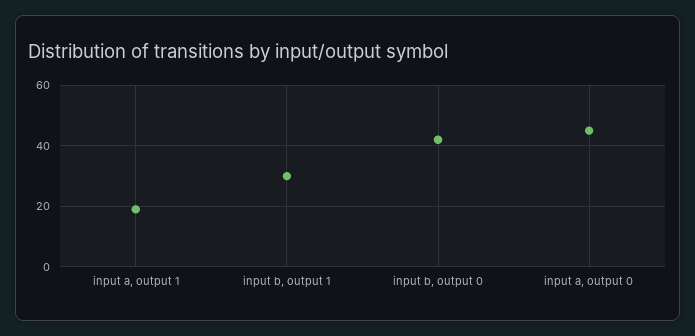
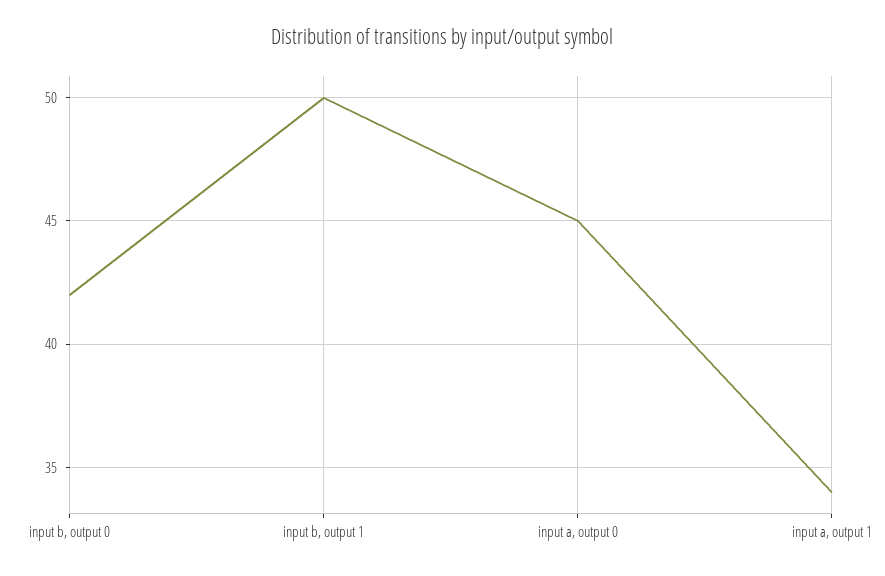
  {
-   "input a, output 1": 20,
+   "input a, output 1": 34,
-   "input b, output 1": 30,
+   "input b, output 1": 50,
    "input b, output 0": 42,
    "input a, output 0": 45
  }

